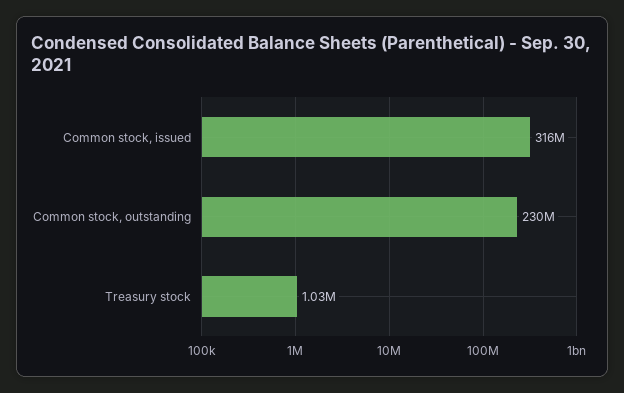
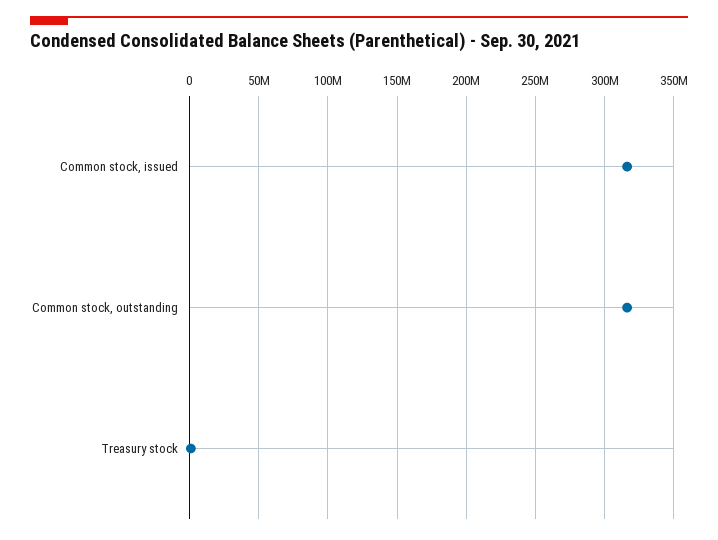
  {
    "Common stock, issued": 316000000,
-   "Common stock, outstanding": 230000000,
+   "Common stock, outstanding": 315000000,
    "Treasury stock": 1030000
  }

